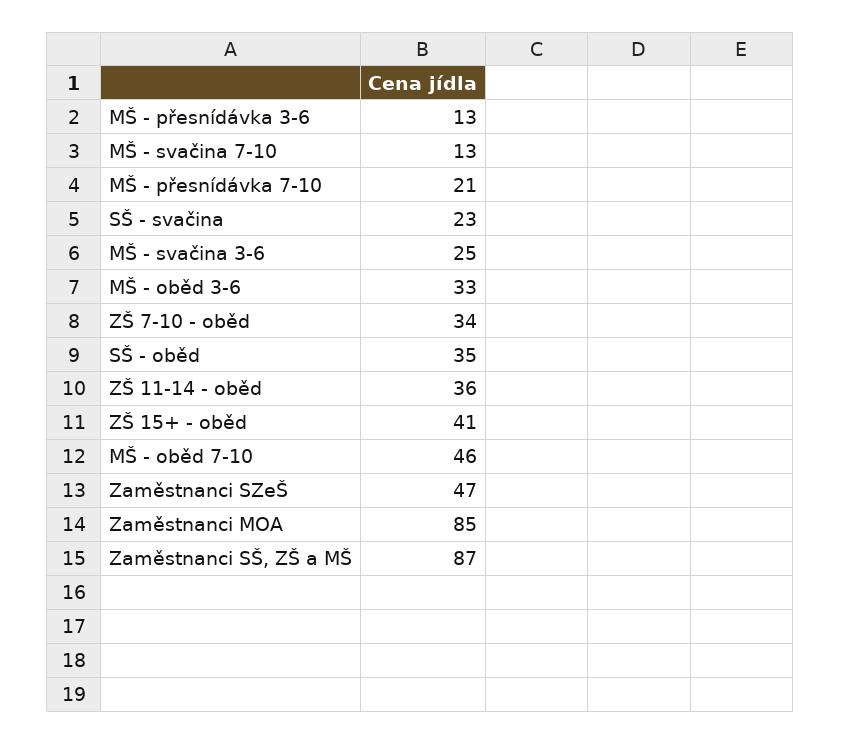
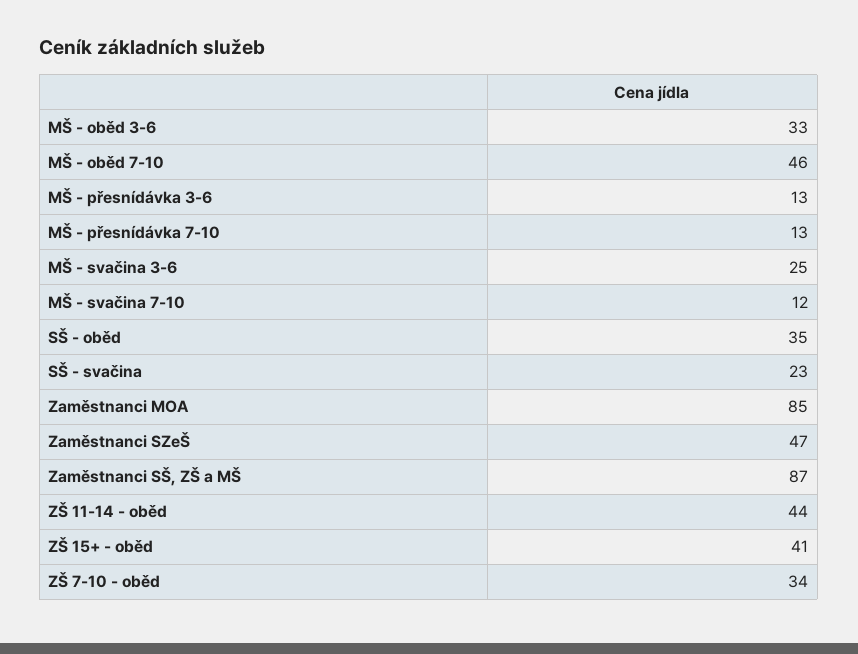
  {
    "MŠ - přesnídávka 3-6": 13,
-   "MŠ - svačina 7-10": 13,
+   "MŠ - svačina 7-10": 12,
-   "MŠ - přesnídávka 7-10": 21,
+   "MŠ - přesnídávka 7-10": 13,
    "SŠ - svačina": 23,
    "MŠ - svačina 3-6": 25,
    "MŠ - oběd 3-6": 33,
    "ZŠ 7-10 - oběd": 34,
    "SŠ - oběd": 35,
-   "ZŠ 11-14 - oběd": 36,
+   "ZŠ 11-14 - oběd": 44,
    "ZŠ 15+ - oběd": 41,
    "MŠ - oběd 7-10": 46,
    "Zaměstnanci SZeŠ": 47,
    "Zaměstnanci MOA": 85,
    "Zaměstnanci SŠ, ZŠ a MŠ": 87
  }

